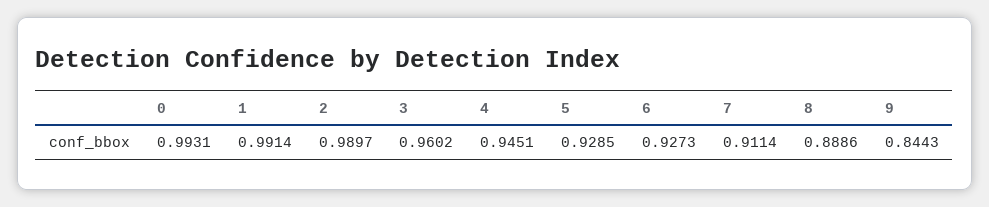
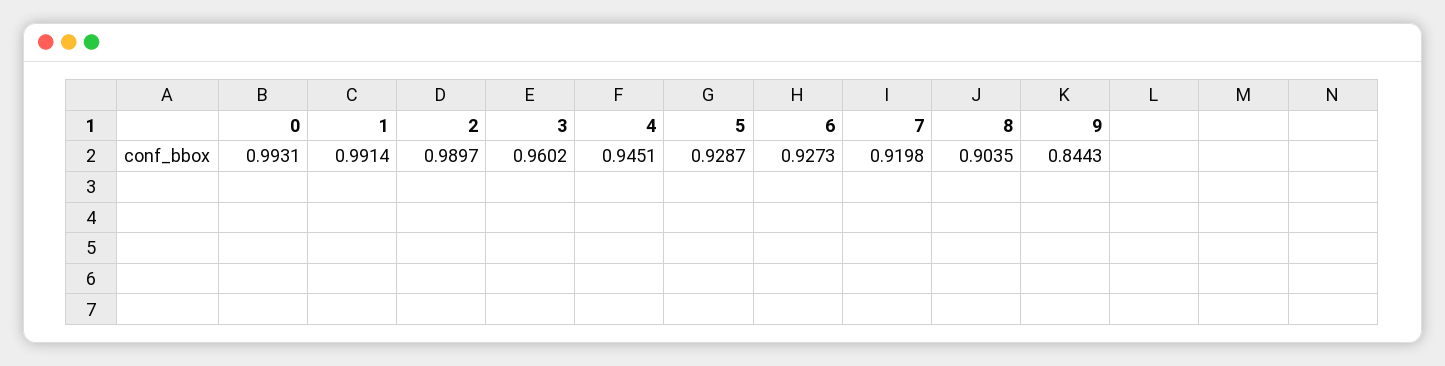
  {
    "0": 0.9931,
    "1": 0.9914,
    "2": 0.9897,
    "3": 0.9602,
    "4": 0.9451,
-   "5": 0.9285,
+   "5": 0.9287,
    "6": 0.9273,
-   "7": 0.9114,
+   "7": 0.9198,
-   "8": 0.8886,
+   "8": 0.9035,
    "9": 0.8443
  }

